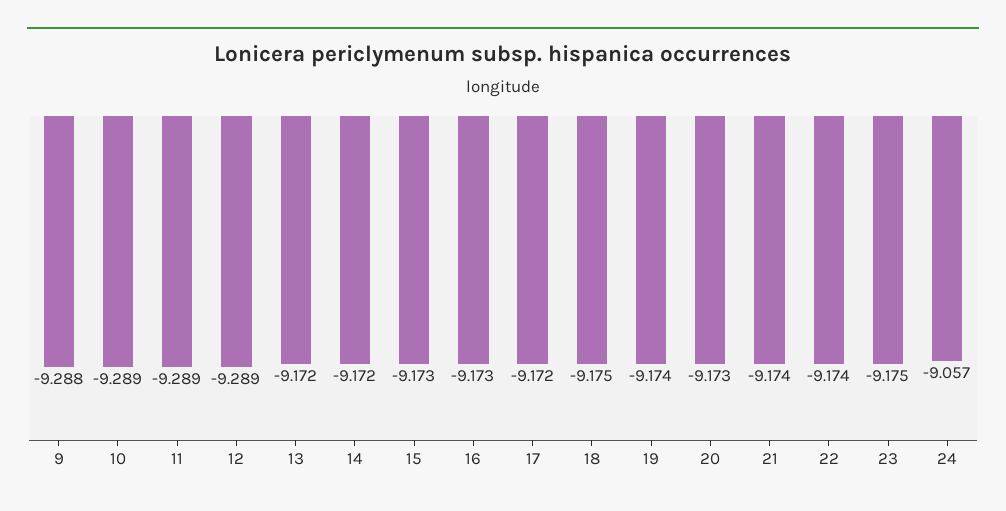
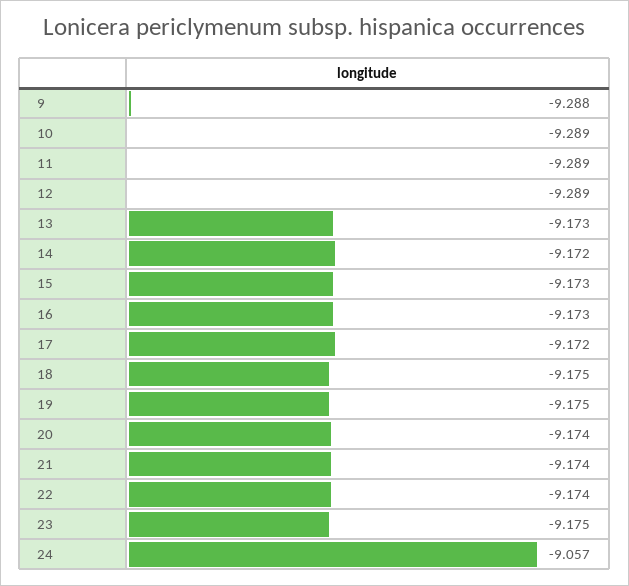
  {
    "9": -9.288,
    "10": -9.289,
    "11": -9.289,
    "12": -9.289,
-   "13": -9.172,
+   "13": -9.173,
    "14": -9.172,
    "15": -9.173,
    "16": -9.173,
    "17": -9.172,
    "18": -9.175,
-   "19": -9.174,
+   "19": -9.175,
-   "20": -9.173,
+   "20": -9.174,
    "21": -9.174,
    "22": -9.174,
    "23": -9.175,
    "24": -9.057
  }

